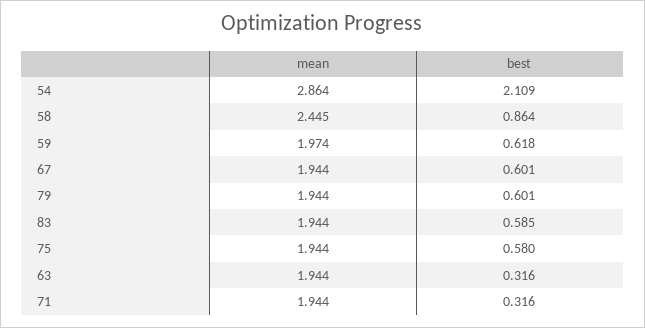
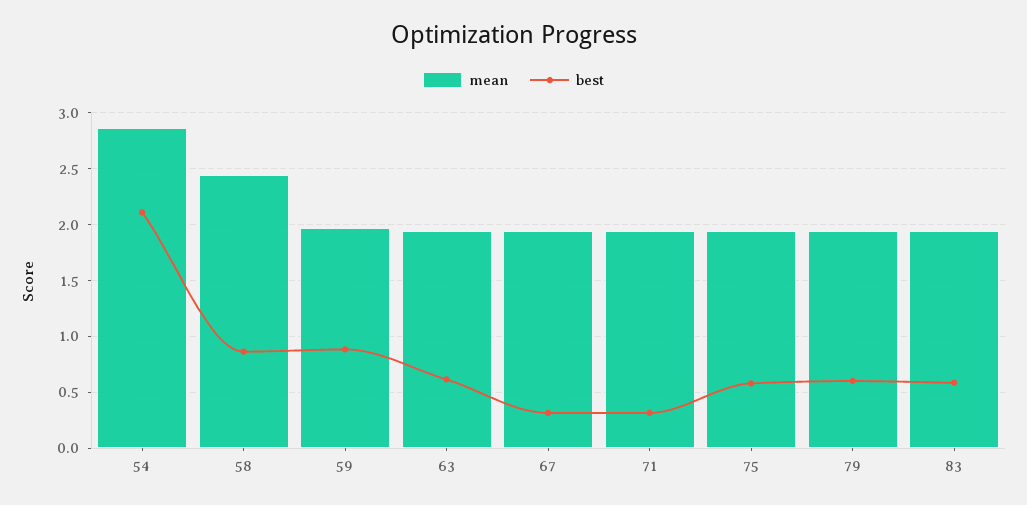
  {
    "mean": {
      "54": 2.864,
      "58": 2.445,
      "59": 1.974,
      "67": 1.944,
      "79": 1.944,
      "83": 1.944,
      "75": 1.944,
      "63": 1.944,
      "71": 1.944
    },
    "best": {
      "54": 2.109,
      "58": 0.864,
-     "59": 0.618,
+     "59": 0.9,
-     "67": 0.601,
+     "67": 0.3,
      "79": 0.601,
      "83": 0.585,
      "75": 0.58,
-     "63": 0.316,
+     "63": 0.6,
      "71": 0.316
    }
  }

